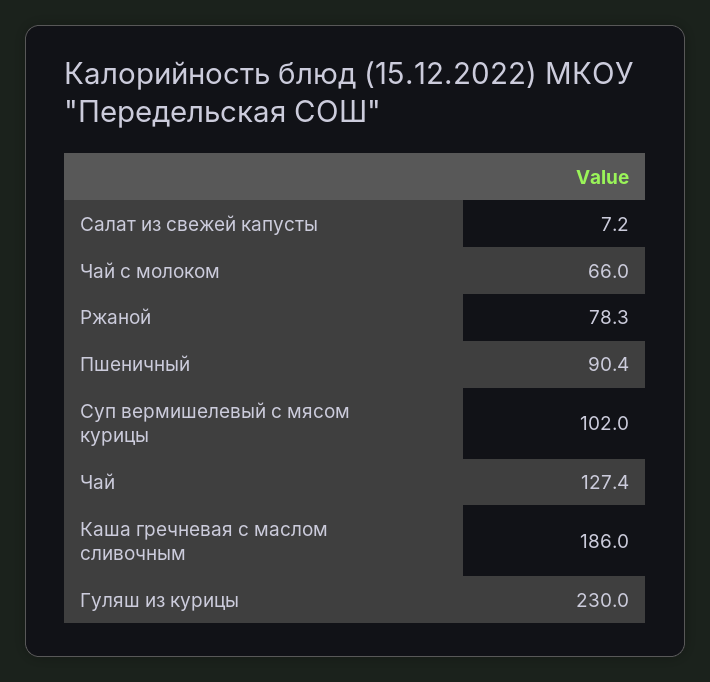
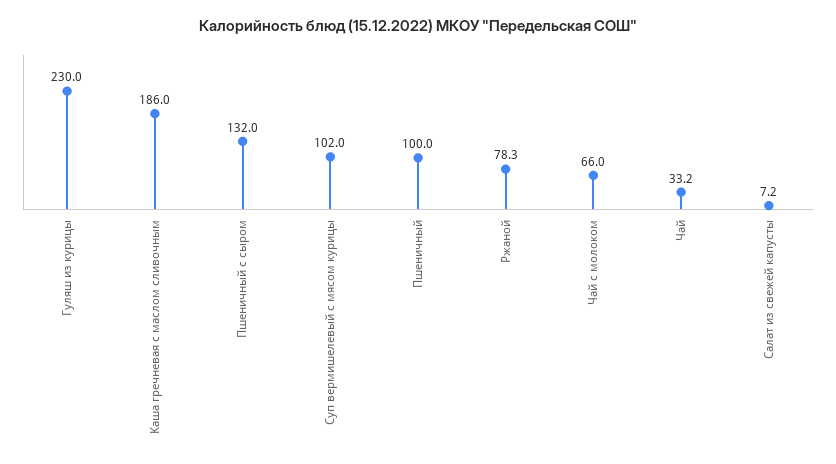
  {
    "Салат из свежей капусты": 7.2,
    "Чай с молоком": 66,
    "Ржаной": 78.3,
-   "Пшеничный": 90.4,
+   "Пшеничный": 100,
    "Суп вермишелевый с мясом курицы": 102,
-   "Чай": 127.4,
+   "Чай": 33.2,
    "Каша гречневая с маслом сливочным": 186,
-   "Гуляш из курицы": 230
+   "Гуляш из курицы": 230,
+   "Пшеничный с сыром": 132
  }

